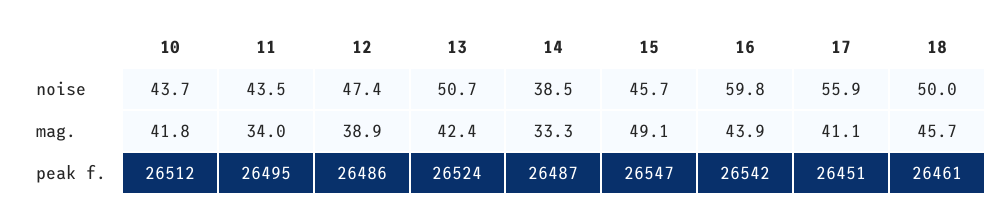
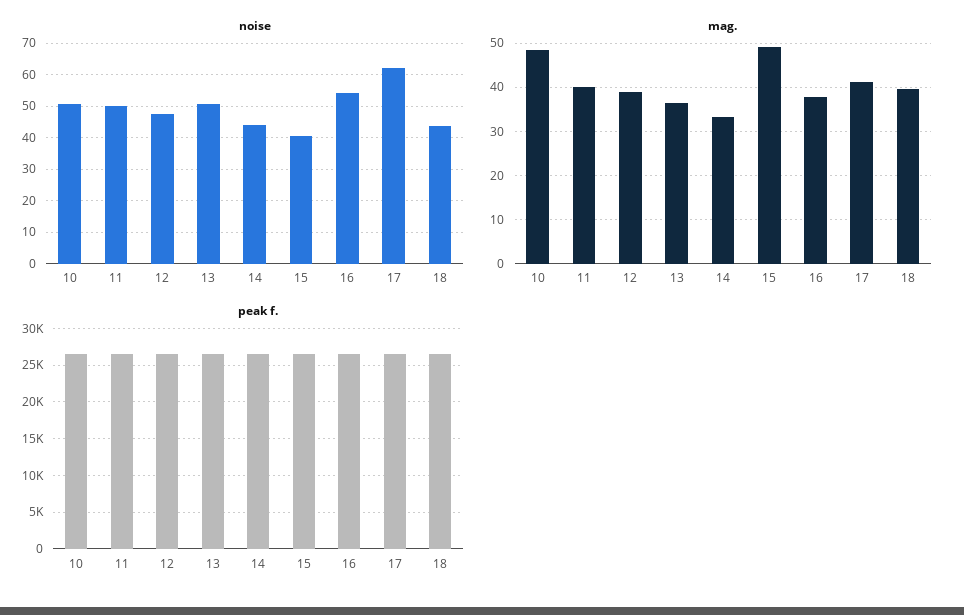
  {
    "noise": {
-     "10": 43.7,
+     "10": 50,
-     "11": 43.5,
+     "11": 50,
      "12": 47.4,
      "13": 50.7,
-     "14": 38.5,
+     "14": 44,
-     "15": 45.7,
+     "15": 40,
-     "16": 59.8,
+     "16": 54,
-     "17": 55.9,
+     "17": 62,
-     "18": 50
+     "18": 44
    },
    "mag.": {
-     "10": 41.8,
+     "10": 48,
-     "11": 34,
+     "11": 40,
      "12": 38.9,
-     "13": 42.4,
+     "13": 36,
      "14": 33.3,
      "15": 49.1,
-     "16": 43.9,
+     "16": 38,
      "17": 41.1,
-     "18": 45.7
+     "18": 40
    },
    "peak f.": {
      "10": 26512,
      "11": 26495,
      "12": 26486,
      "13": 26524,
      "14": 26487,
      "15": 26547,
      "16": 26542,
      "17": 26451,
      "18": 26461
    }
  }

